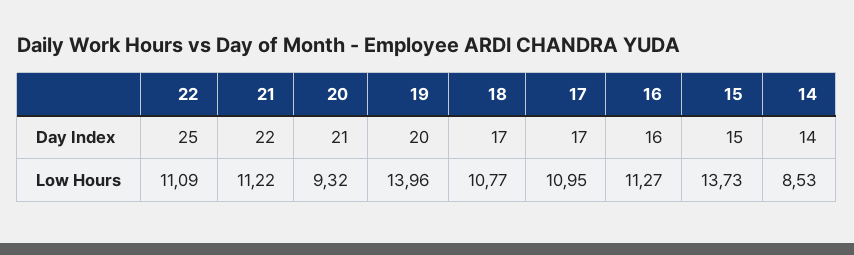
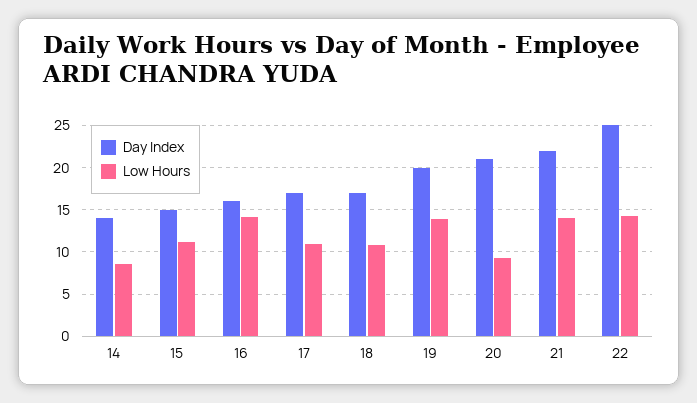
  {
    "Day Index": {
      "22": 25,
      "21": 22,
      "20": 21,
      "19": 20,
      "18": 17,
      "17": 17,
      "16": 16,
      "15": 15,
      "14": 14
    },
    "Low Hours": {
-     "22": 11.09,
+     "22": 14,
-     "21": 11.22,
+     "21": 14,
      "20": 9.32,
      "19": 13.96,
      "18": 10.77,
      "17": 10.95,
-     "16": 11.27,
+     "16": 14,
-     "15": 13.73,
+     "15": 11,
      "14": 8.53
    }
  }

